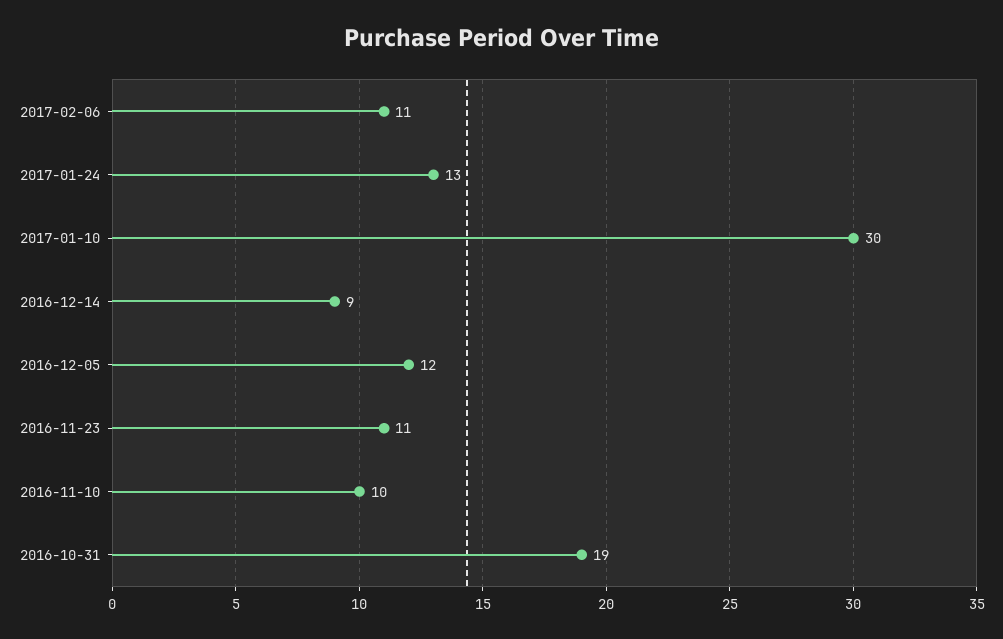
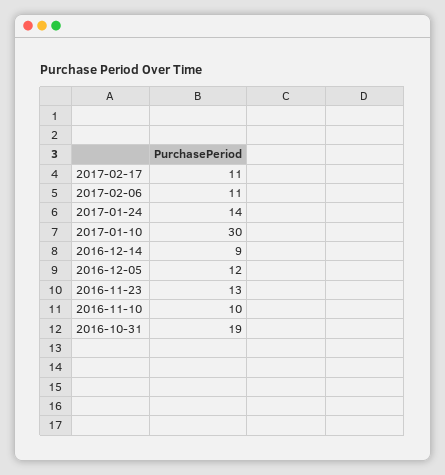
  {
    "2017-02-06": 11,
-   "2017-01-24": 13,
+   "2017-01-24": 14,
    "2017-01-10": 30,
    "2016-12-14": 9,
    "2016-12-05": 12,
-   "2016-11-23": 11,
+   "2016-11-23": 13,
    "2016-11-10": 10,
-   "2016-10-31": 19
+   "2016-10-31": 19,
+   "2017-02-17": 11
  }

